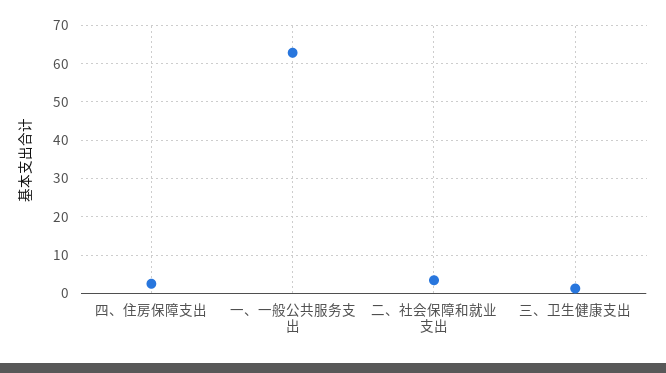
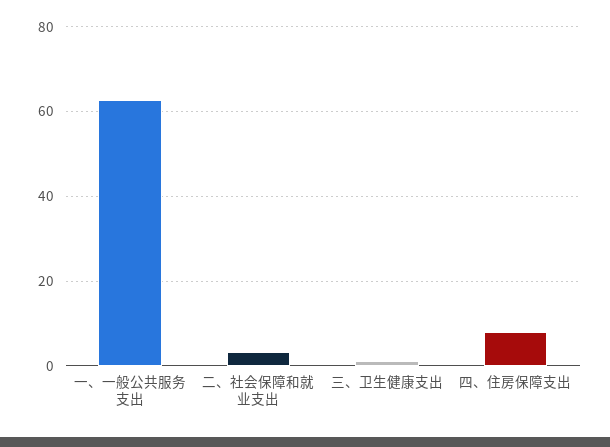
  {
-   "四、住房保障支出": 2,
+   "四、住房保障支出": 8,
    "一、一般公共服务支出": 62,
    "二、社会保障和就业支出": 4,
    "三、卫生健康支出": 2
  }

